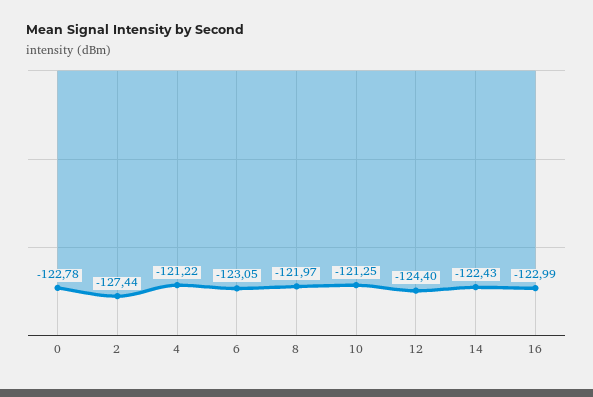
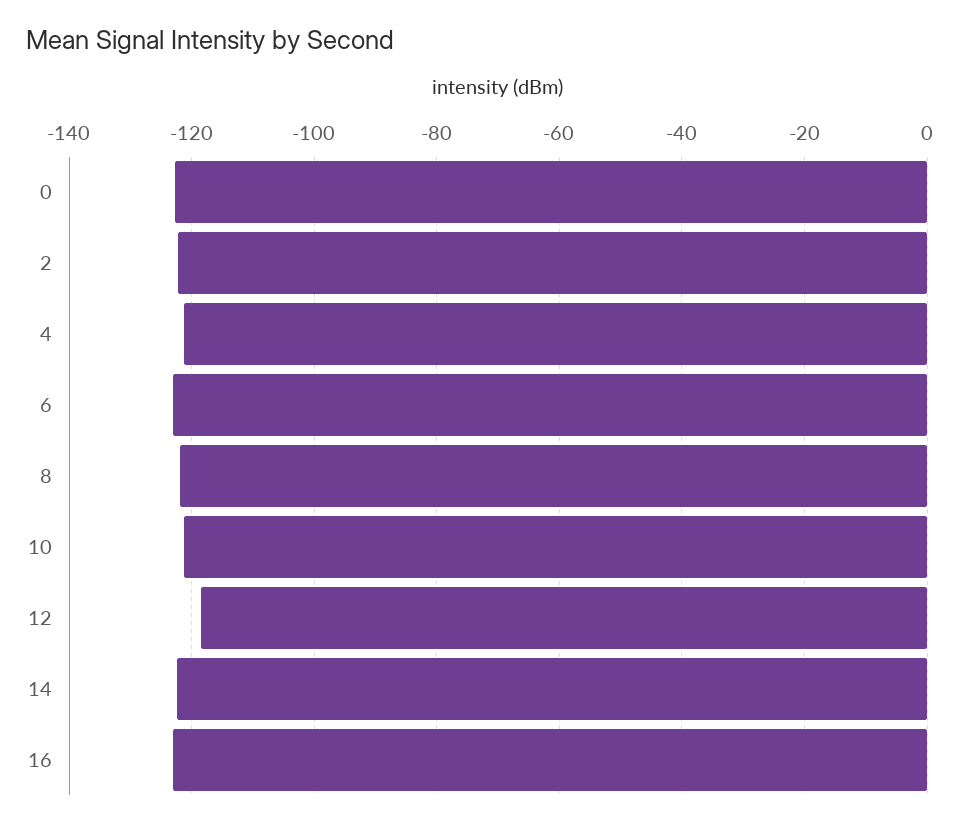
  {
    "0": -122.78,
-   "2": -127.44,
+   "2": -122,
    "4": -121.22,
    "6": -123.05,
    "8": -121.97,
    "10": -121.25,
-   "12": -124.4,
+   "12": -118,
    "14": -122.43,
    "16": -122.99
  }

